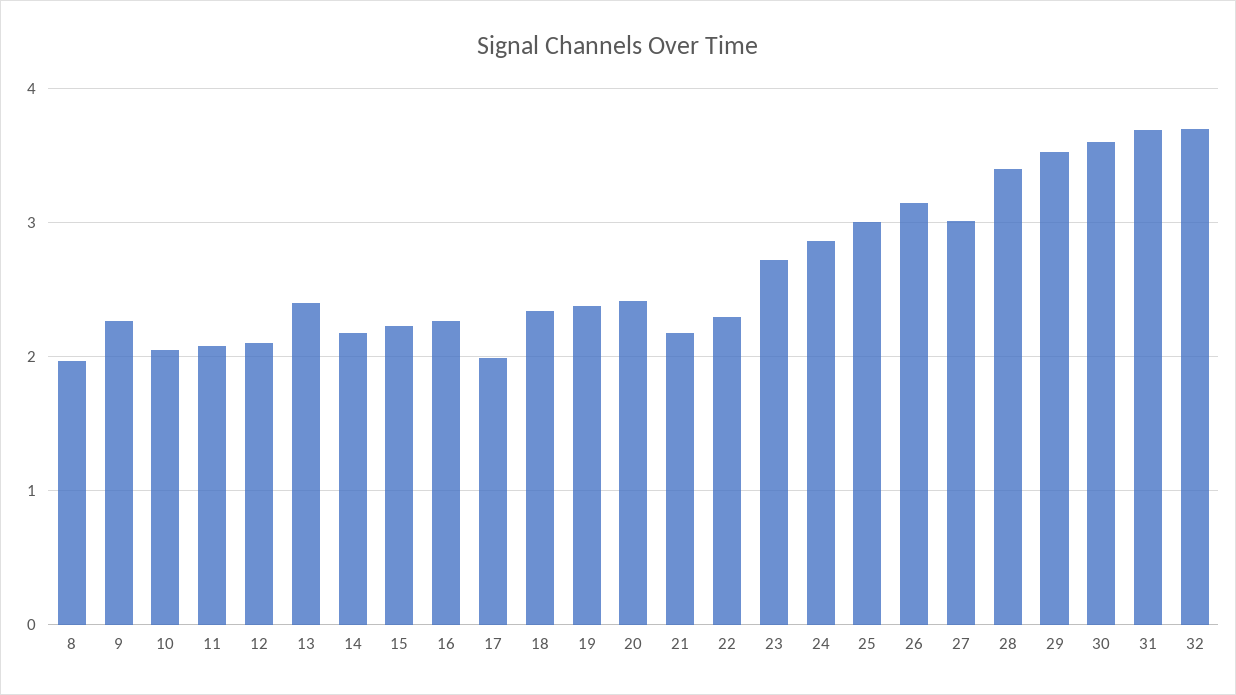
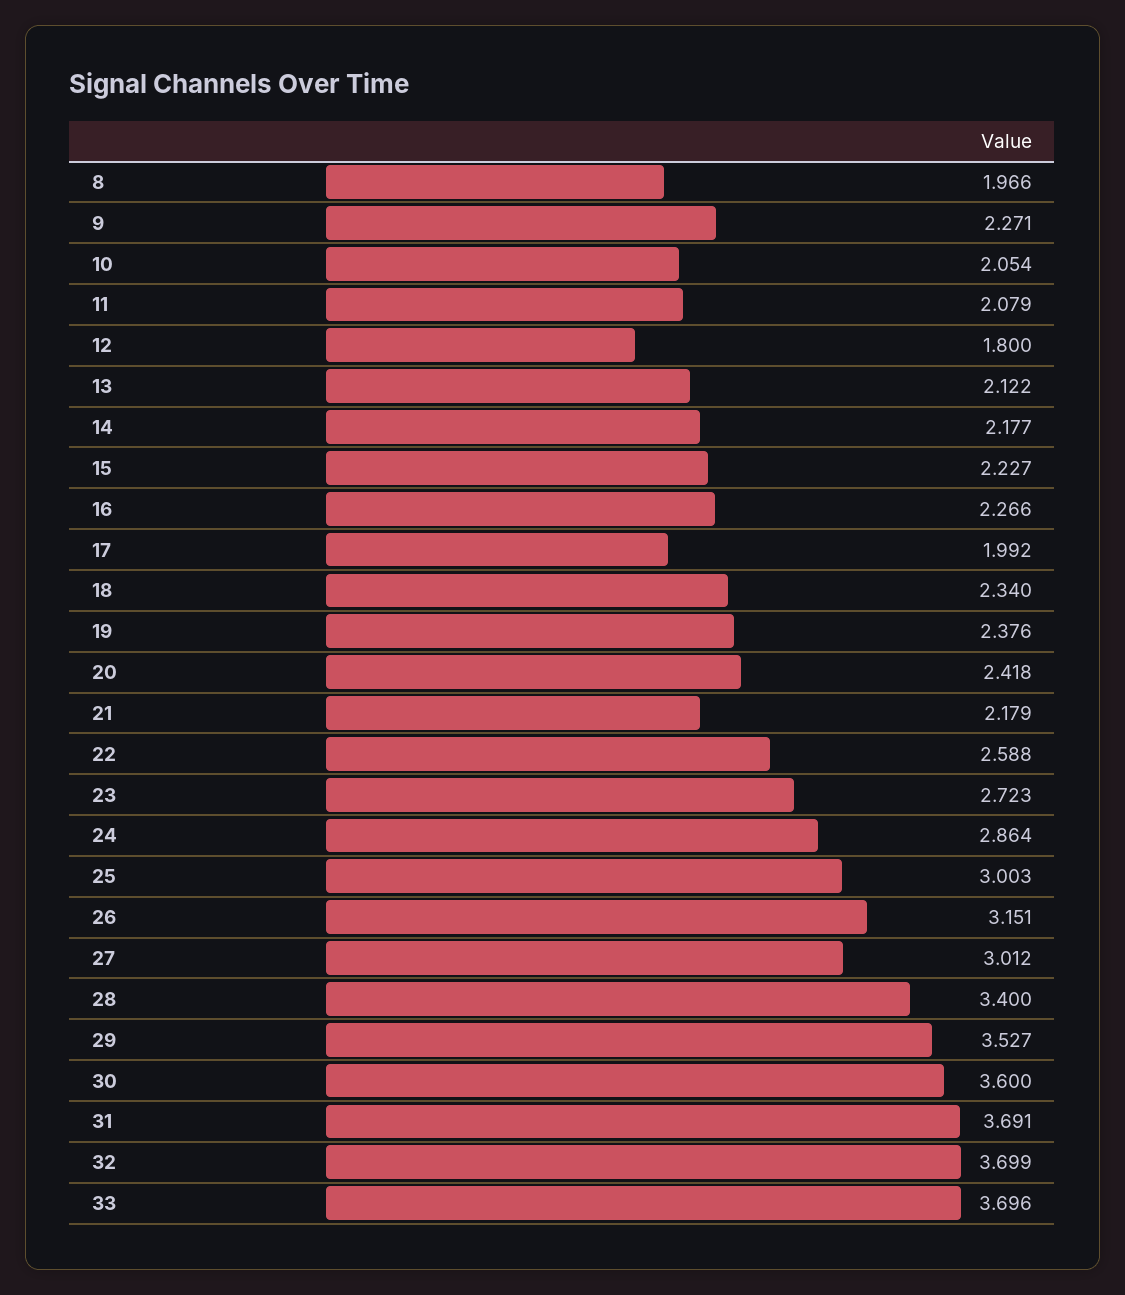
  {
    "8": 1.966,
    "9": 2.271,
    "10": 2.054,
    "11": 2.079,
-   "12": 2.1,
+   "12": 1.8,
-   "13": 2.4,
+   "13": 2.122,
    "14": 2.177,
    "15": 2.227,
    "16": 2.266,
    "17": 1.992,
    "18": 2.34,
    "19": 2.376,
    "20": 2.418,
    "21": 2.179,
-   "22": 2.3,
+   "22": 2.588,
    "23": 2.723,
    "24": 2.864,
    "25": 3.003,
    "26": 3.151,
    "27": 3.012,
    "28": 3.4,
    "29": 3.527,
    "30": 3.6,
    "31": 3.691,
-   "32": 3.699
+   "32": 3.699,
+   "33": 3.696
  }

